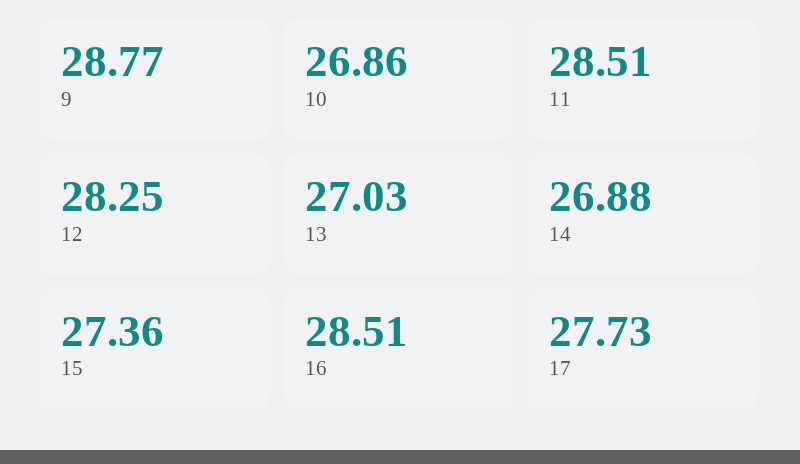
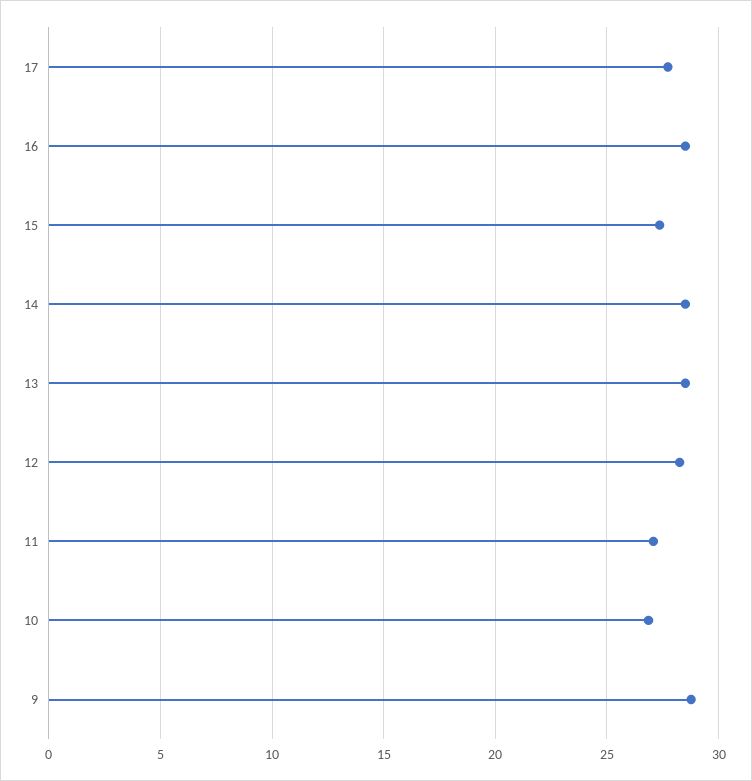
  {
    "9": 28.77,
    "10": 26.86,
-   "11": 28.51,
+   "11": 27,
    "12": 28.25,
-   "13": 27.03,
+   "13": 28.5,
-   "14": 26.88,
+   "14": 28.5,
    "15": 27.36,
    "16": 28.51,
    "17": 27.73
  }

